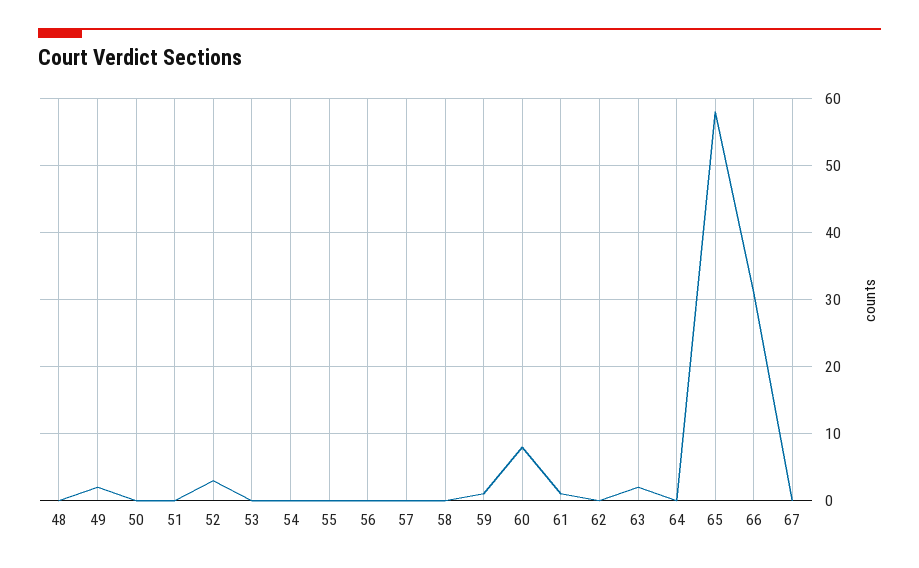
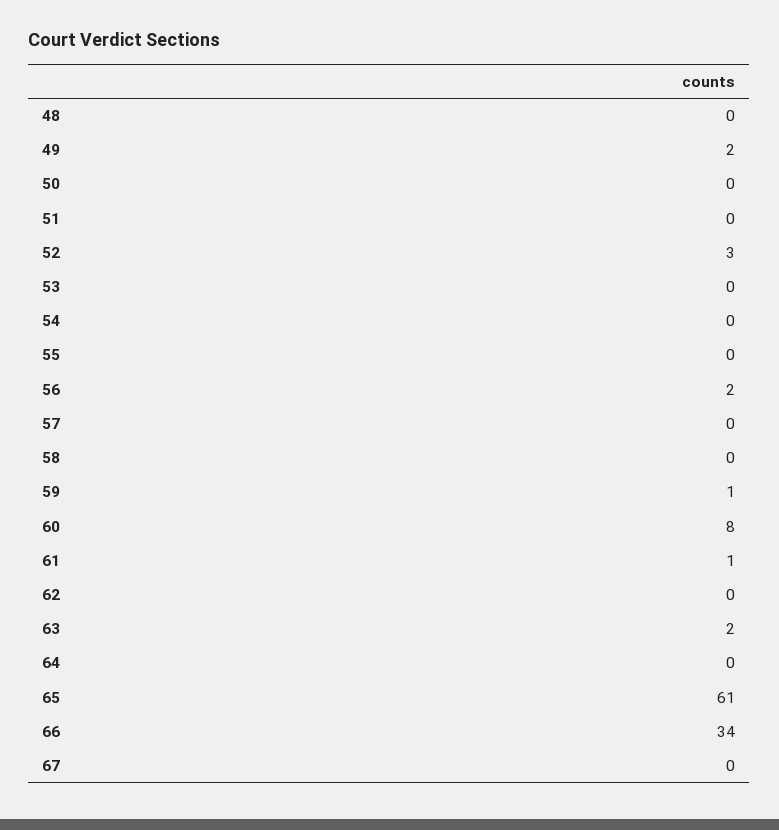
  {
    "48": 0,
    "49": 2,
    "50": 0,
    "51": 0,
    "52": 3,
    "53": 0,
    "54": 0,
    "55": 0,
-   "56": 0,
+   "56": 2,
    "57": 0,
    "58": 0,
    "59": 1,
    "60": 8,
    "61": 1,
    "62": 0,
    "63": 2,
    "64": 0,
-   "65": 58,
+   "65": 61,
-   "66": 31,
+   "66": 34,
    "67": 0
  }

